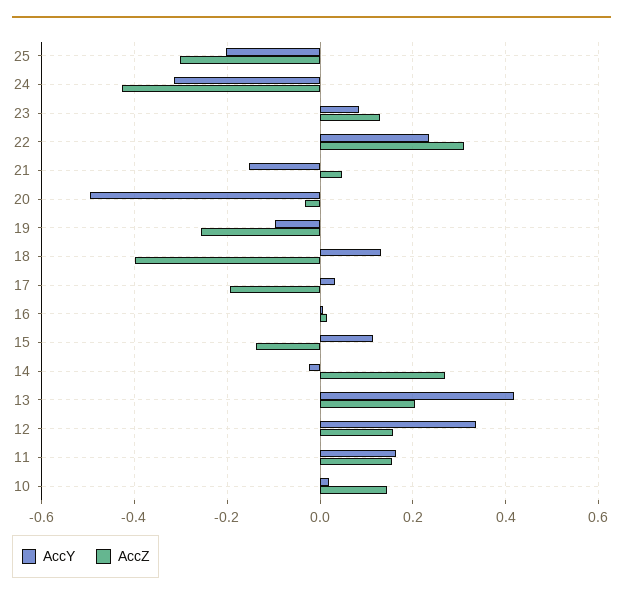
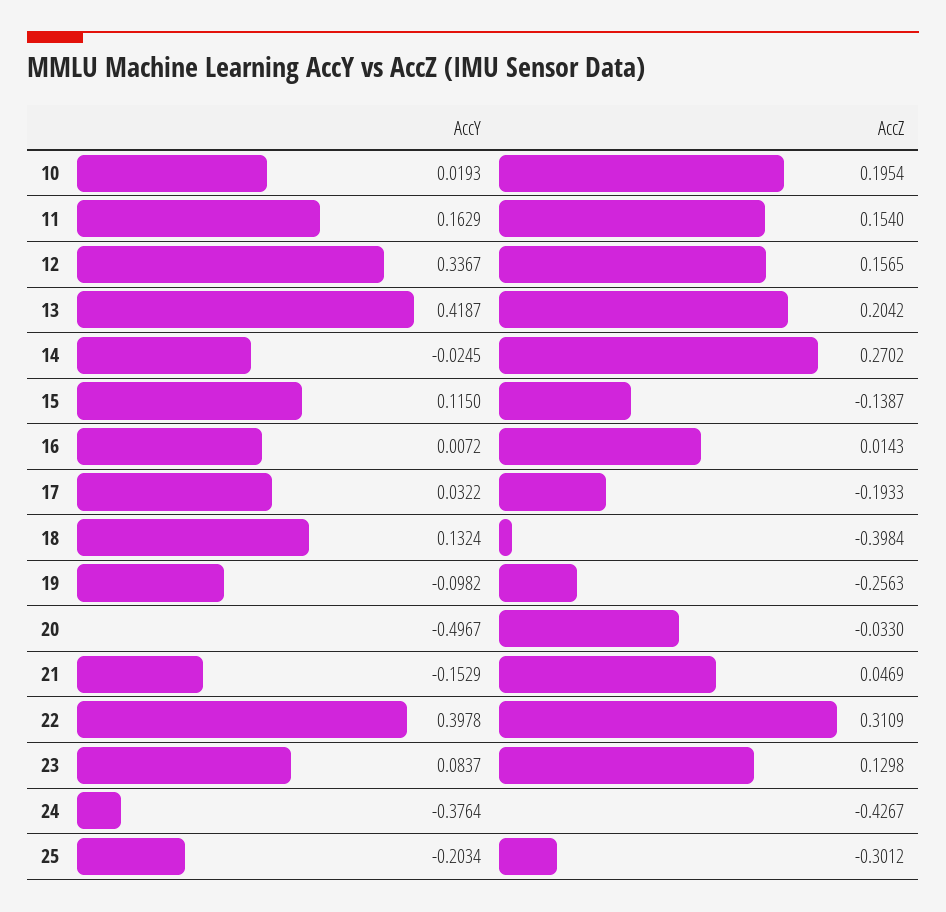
  {
    "AccY": {
      "25": -0.2034,
-     "24": -0.32,
+     "24": -0.3764,
      "23": 0.0837,
-     "22": 0.24,
+     "22": 0.3978,
      "21": -0.1529,
      "20": -0.4967,
      "19": -0.0982,
      "18": 0.1324,
      "17": 0.0322,
      "16": 0.0072,
      "15": 0.115,
      "14": -0.0245,
      "13": 0.4187,
      "12": 0.3367,
      "11": 0.1629,
      "10": 0.0193
    },
    "AccZ": {
      "25": -0.3012,
      "24": -0.4267,
      "23": 0.1298,
      "22": 0.3109,
      "21": 0.0469,
      "20": -0.033,
      "19": -0.2563,
      "18": -0.3984,
      "17": -0.1933,
      "16": 0.0143,
      "15": -0.1387,
      "14": 0.2702,
      "13": 0.2042,
      "12": 0.1565,
      "11": 0.154,
-     "10": 0.14
+     "10": 0.1954
    }
  }

